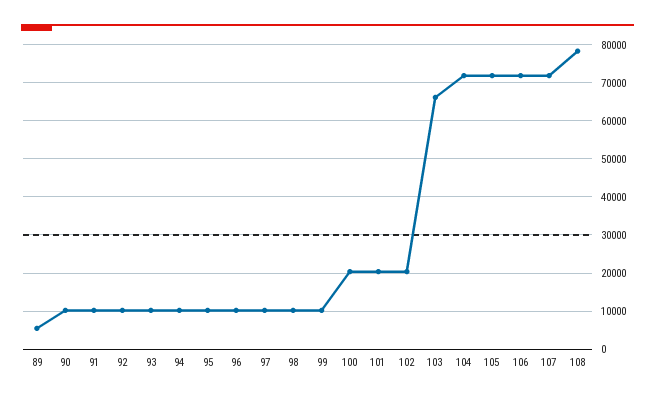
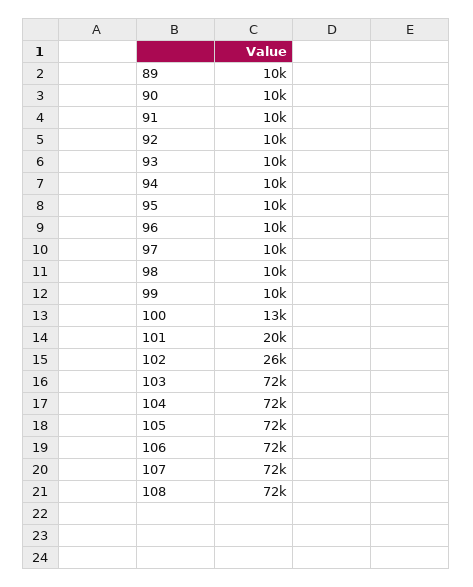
  {
-   "89": 6000,
+   "89": 10000,
    "90": 10000,
    "91": 10000,
    "92": 10000,
    "93": 10000,
    "94": 10000,
    "95": 10000,
    "96": 10000,
    "97": 10000,
    "98": 10000,
    "99": 10000,
-   "100": 20000,
+   "100": 13000,
    "101": 20000,
-   "102": 20000,
+   "102": 26000,
-   "103": 66000,
+   "103": 72000,
    "104": 72000,
    "105": 72000,
    "106": 72000,
    "107": 72000,
-   "108": 78000
+   "108": 72000
  }

